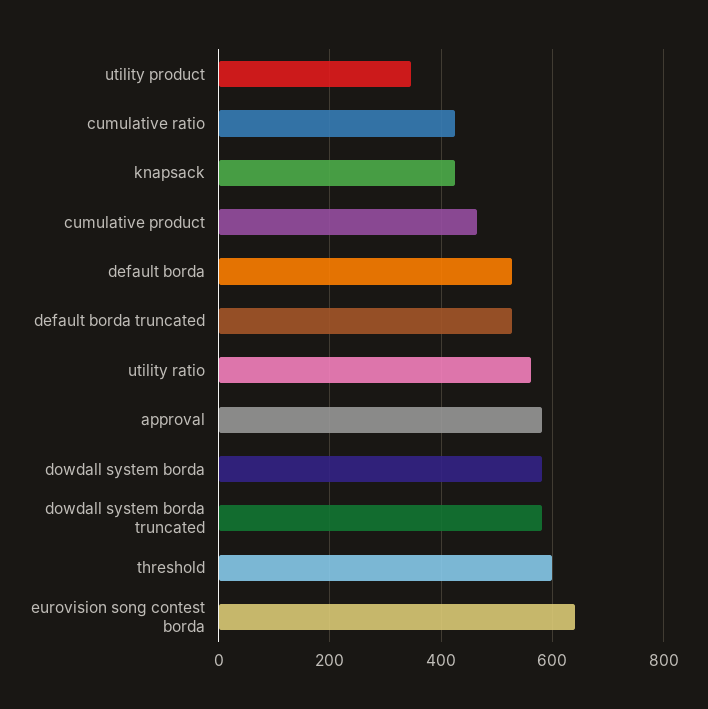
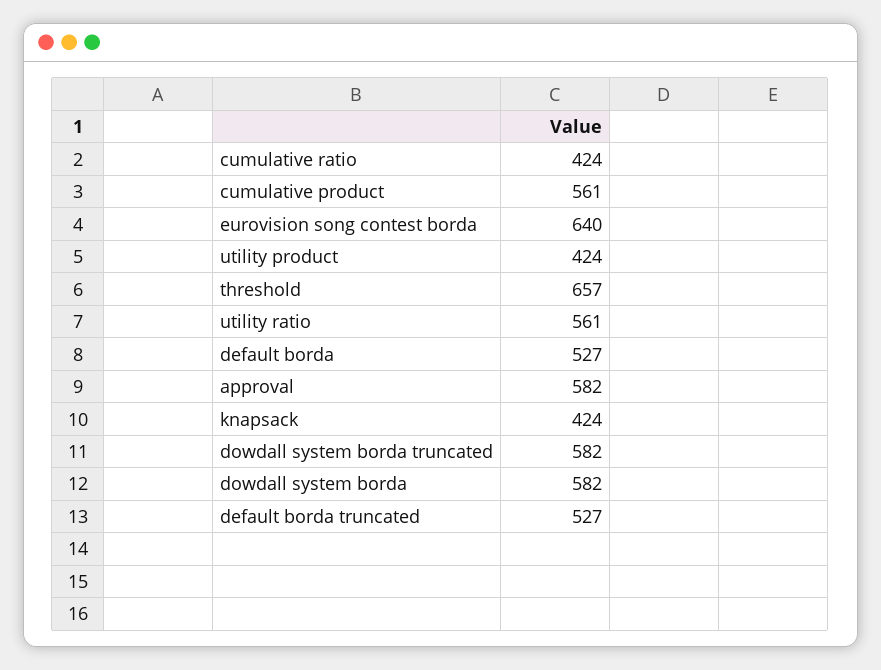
  {
-   "utility product": 340,
+   "utility product": 424,
    "cumulative ratio": 424,
    "knapsack": 424,
-   "cumulative product": 460,
+   "cumulative product": 561,
    "default borda": 527,
    "default borda truncated": 527,
    "utility ratio": 561,
    "approval": 582,
    "dowdall system borda": 582,
    "dowdall system borda truncated": 582,
-   "threshold": 600,
+   "threshold": 657,
    "eurovision song contest borda": 640
  }

